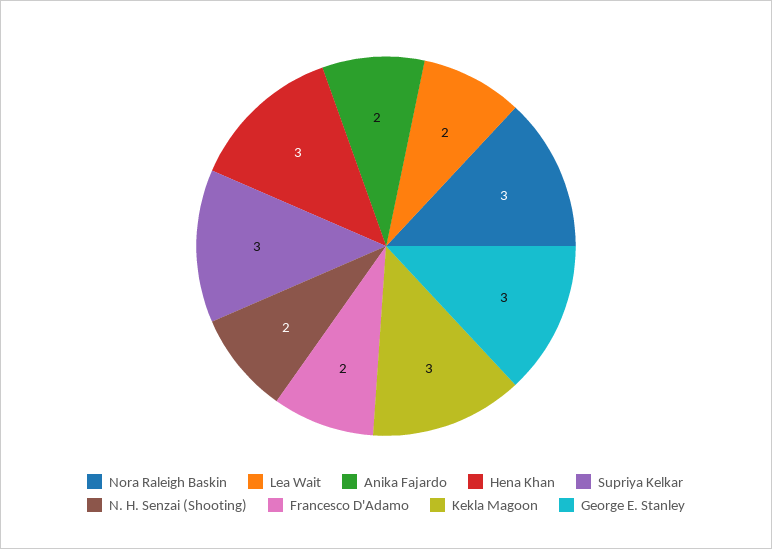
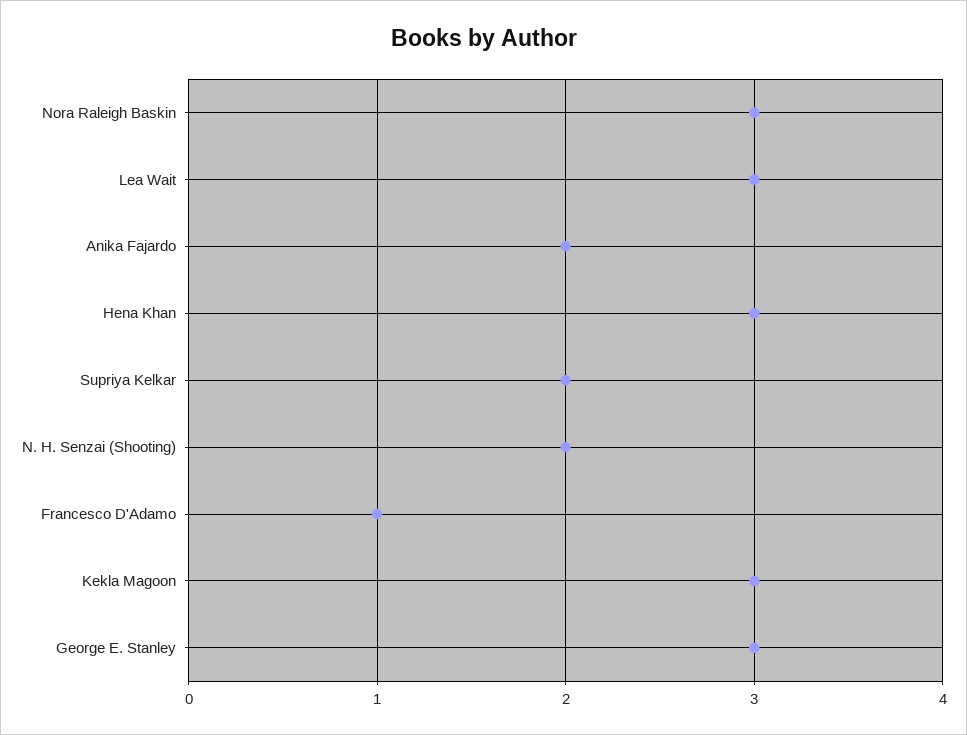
  {
    "Nora Raleigh Baskin": 3,
-   "Lea Wait": 2,
+   "Lea Wait": 3,
    "Anika Fajardo": 2,
    "Hena Khan": 3,
-   "Supriya Kelkar": 3,
+   "Supriya Kelkar": 2,
    "N. H. Senzai (Shooting)": 2,
-   "Francesco D'Adamo": 2,
+   "Francesco D'Adamo": 1,
    "Kekla Magoon": 3,
    "George E. Stanley": 3
  }

